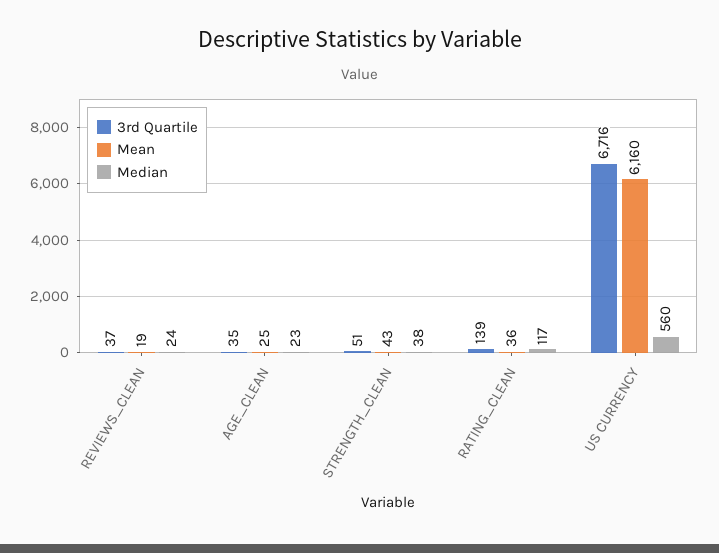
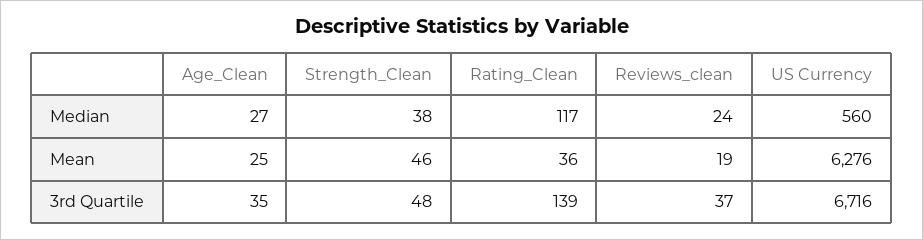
  {
    "3rd Quartile": {
      "REVIEWS_CLEAN": 37,
      "AGE_CLEAN": 35,
-     "STRENGTH_CLEAN": 51,
+     "STRENGTH_CLEAN": 48,
      "RATING_CLEAN": 139,
      "US CURRENCY": 6716
    },
    "Mean": {
      "REVIEWS_CLEAN": 19,
      "AGE_CLEAN": 25,
-     "STRENGTH_CLEAN": 43,
+     "STRENGTH_CLEAN": 46,
      "RATING_CLEAN": 36,
-     "US CURRENCY": 6160
+     "US CURRENCY": 6276
    },
    "Median": {
      "REVIEWS_CLEAN": 24,
-     "AGE_CLEAN": 23,
+     "AGE_CLEAN": 27,
      "STRENGTH_CLEAN": 38,
      "RATING_CLEAN": 117,
      "US CURRENCY": 560
    }
  }

